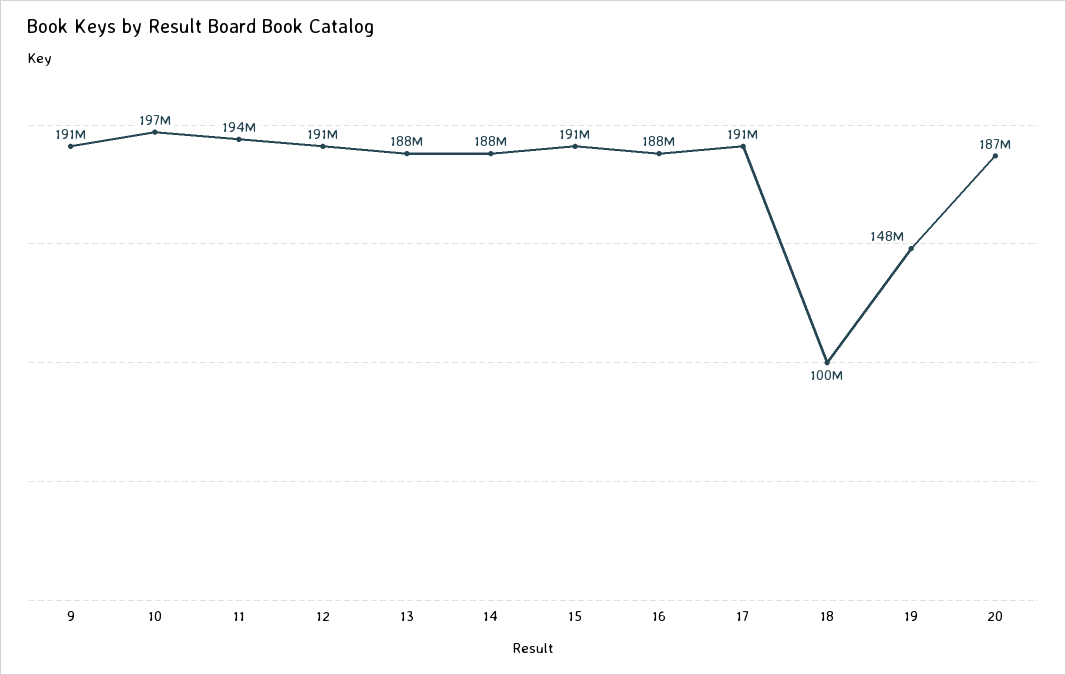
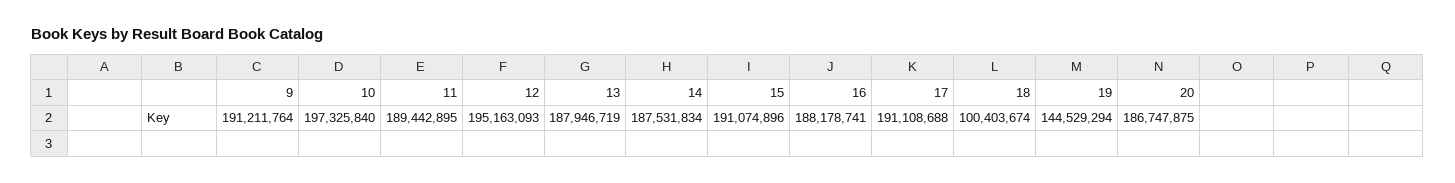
  {
    "9": 191211764,
    "10": 197325840,
-   "11": 194000000,
+   "11": 189442895,
-   "12": 191000000,
+   "12": 195163093,
    "13": 187946719,
    "14": 187531834,
    "15": 191074896,
    "16": 188178741,
    "17": 191108688,
    "18": 100403674,
-   "19": 148000000,
+   "19": 144529294,
    "20": 186747875
  }

